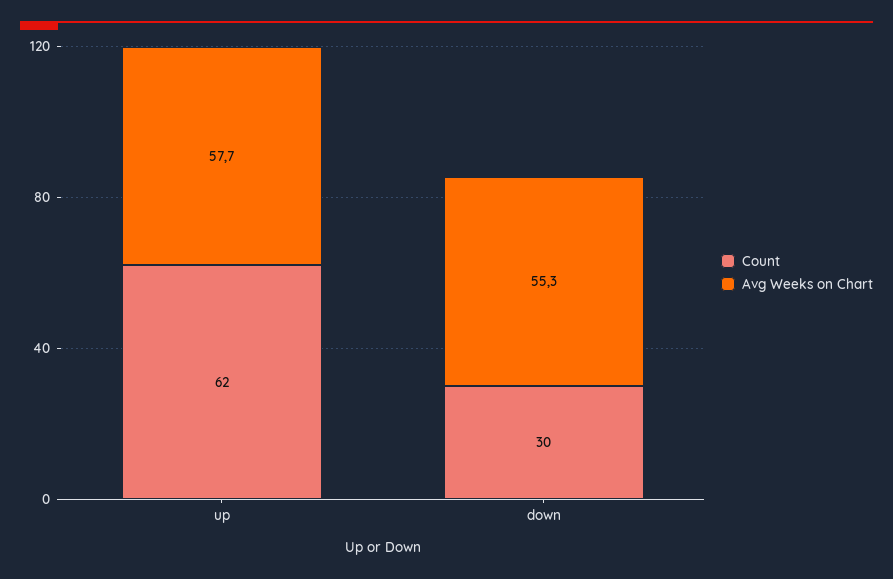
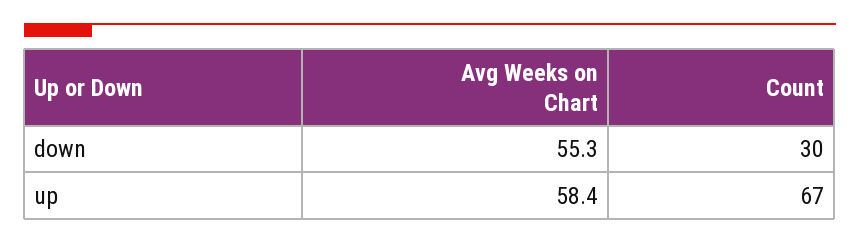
  {
    "Count": {
-     "up": 62,
+     "up": 67,
      "down": 30
    },
    "Avg Weeks on Chart": {
-     "up": 57.7,
+     "up": 58.4,
      "down": 55.3
    }
  }

